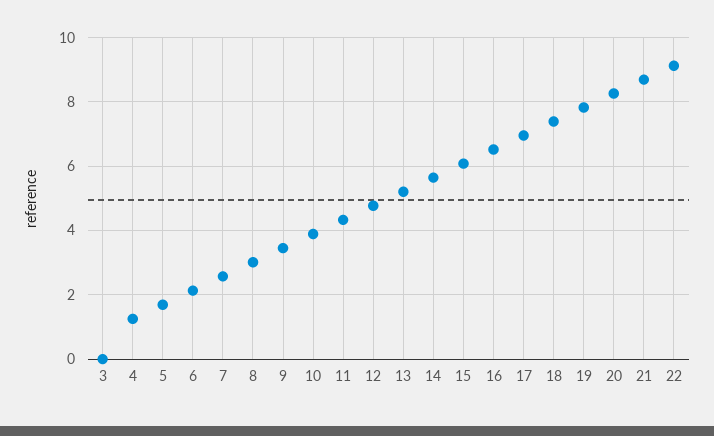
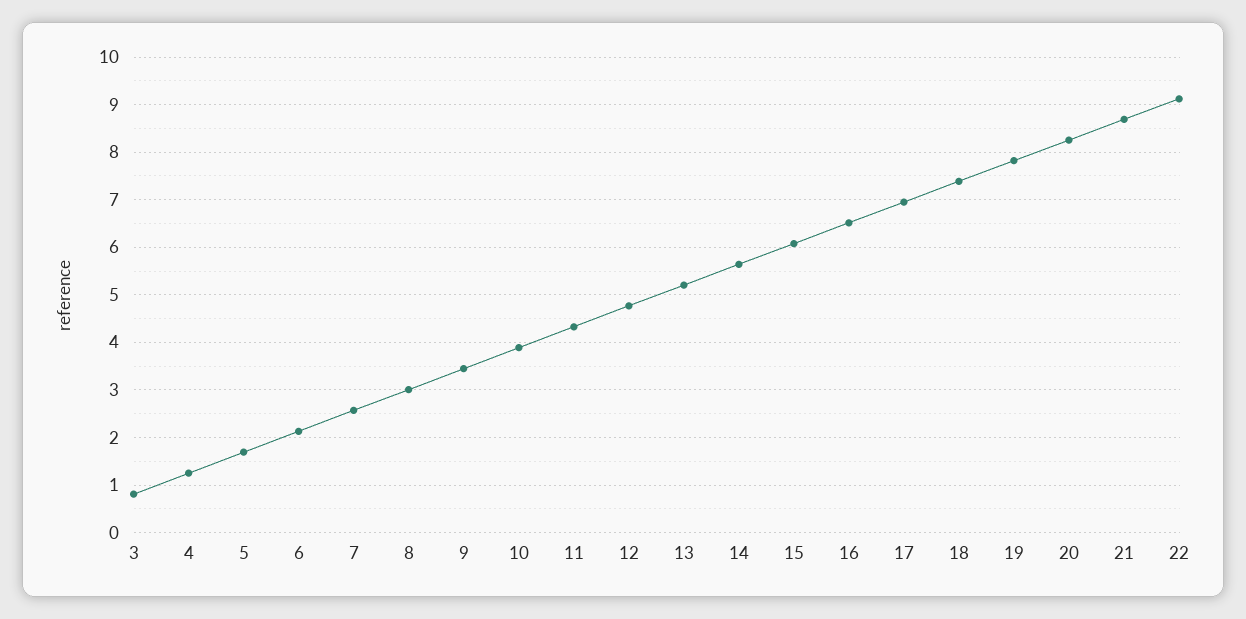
  {
-   "3": 0,
+   "3": 0.8,
    "4": 1.2,
    "5": 1.6,
    "6": 2.2,
    "7": 2.6,
    "8": 3,
    "9": 3.4,
    "10": 3.8,
    "11": 4.4,
    "12": 4.8,
    "13": 5.2,
    "14": 5.6,
    "15": 6,
    "16": 6.6,
    "17": 7,
    "18": 7.4,
    "19": 7.8,
    "20": 8.2,
    "21": 8.6,
    "22": 9.2
  }

